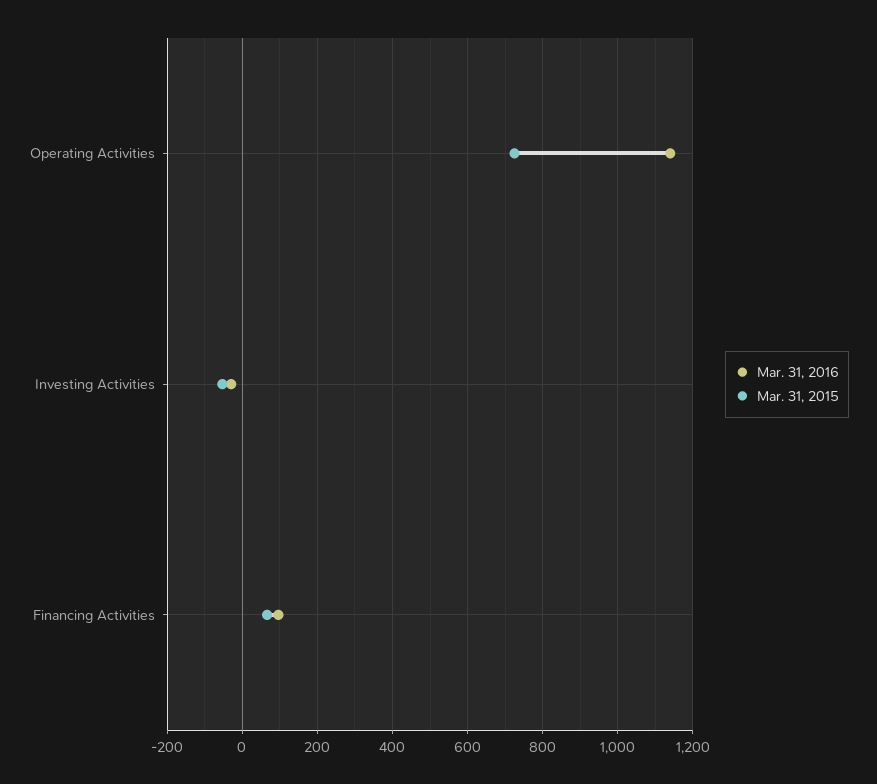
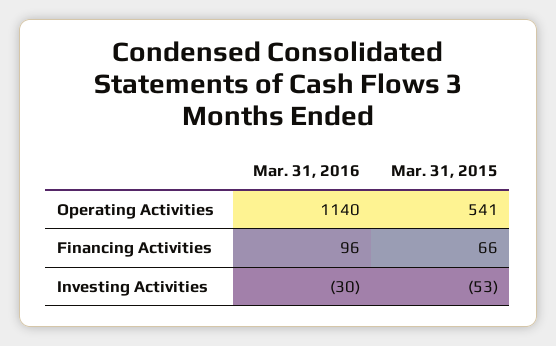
  {
    "Mar. 31, 2016": {
      "Operating Activities": 1140,
      "Investing Activities": -30,
      "Financing Activities": 96
    },
    "Mar. 31, 2015": {
-     "Operating Activities": 720,
+     "Operating Activities": 541,
      "Investing Activities": -53,
      "Financing Activities": 66
    }
  }

